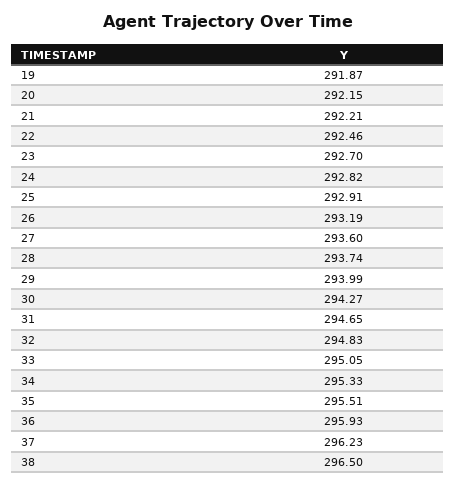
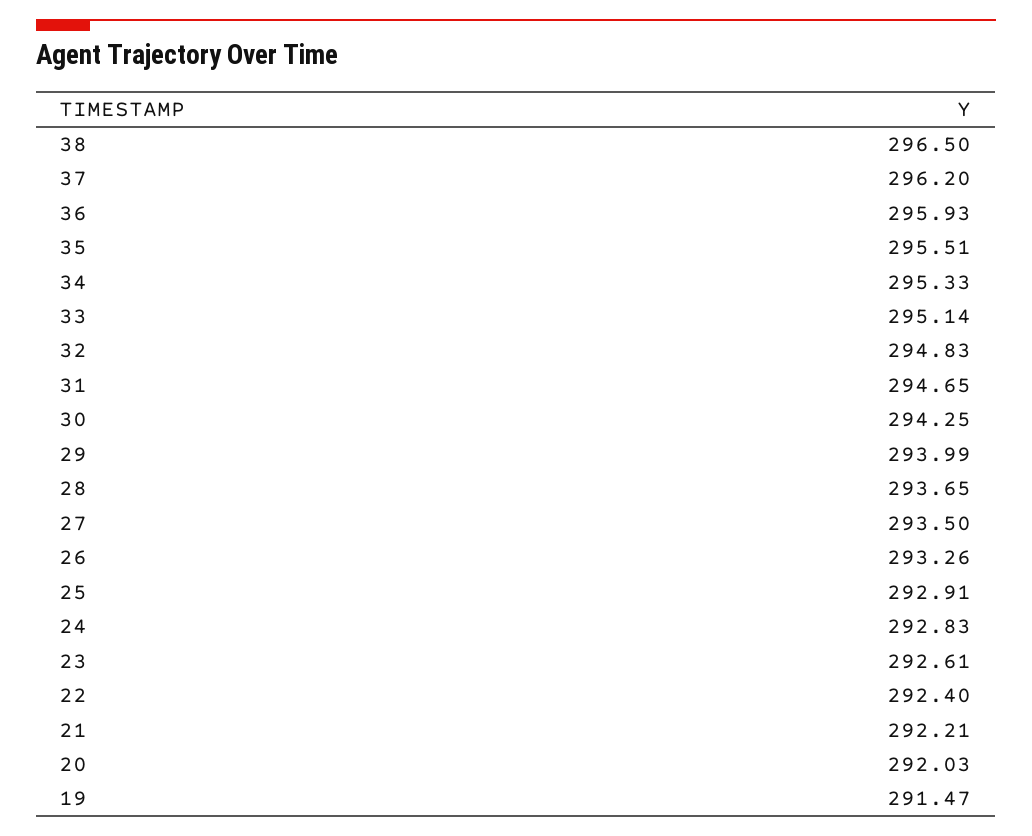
  {
-   "19": 291.87,
+   "19": 291.47,
-   "20": 292.15,
+   "20": 292.03,
    "21": 292.21,
-   "22": 292.46,
+   "22": 292.4,
-   "23": 292.7,
+   "23": 292.61,
-   "24": 292.82,
+   "24": 292.83,
    "25": 292.91,
-   "26": 293.19,
+   "26": 293.26,
-   "27": 293.6,
+   "27": 293.5,
-   "28": 293.74,
+   "28": 293.65,
    "29": 293.99,
-   "30": 294.27,
+   "30": 294.25,
    "31": 294.65,
    "32": 294.83,
-   "33": 295.05,
+   "33": 295.14,
    "34": 295.33,
    "35": 295.51,
    "36": 295.93,
-   "37": 296.23,
+   "37": 296.2,
    "38": 296.5
  }

